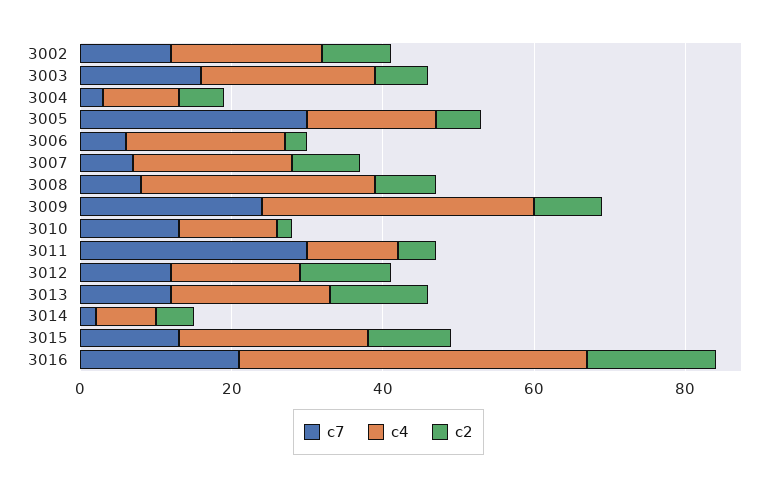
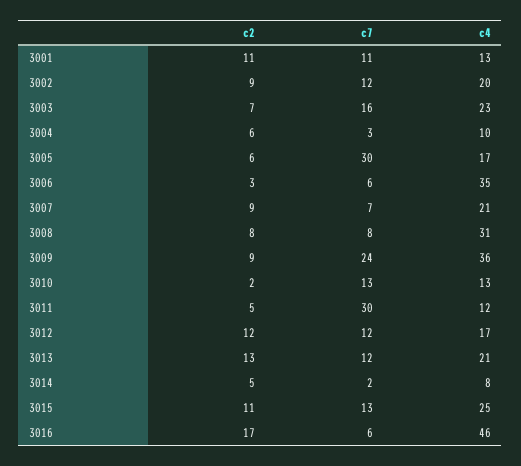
  {
    "c7": {
      "3002": 12,
      "3003": 16,
      "3004": 3,
      "3005": 30,
      "3006": 6,
      "3007": 7,
      "3008": 8,
      "3009": 24,
      "3010": 13,
      "3011": 30,
      "3012": 12,
      "3013": 12,
      "3014": 2,
      "3015": 13,
-     "3016": 20
+     "3016": 6,
+     "3001": 11
    },
    "c4": {
      "3002": 20,
      "3003": 23,
      "3004": 10,
      "3005": 17,
-     "3006": 20,
+     "3006": 35,
      "3007": 21,
      "3008": 31,
      "3009": 36,
      "3010": 13,
      "3011": 12,
      "3012": 17,
      "3013": 21,
      "3014": 8,
      "3015": 25,
-     "3016": 46
+     "3016": 46,
+     "3001": 13
    },
    "c2": {
      "3002": 9,
      "3003": 7,
      "3004": 6,
      "3005": 6,
      "3006": 3,
      "3007": 9,
      "3008": 8,
      "3009": 9,
      "3010": 2,
      "3011": 5,
      "3012": 12,
      "3013": 13,
      "3014": 5,
      "3015": 11,
-     "3016": 17
+     "3016": 17,
+     "3001": 11
    }
  }

